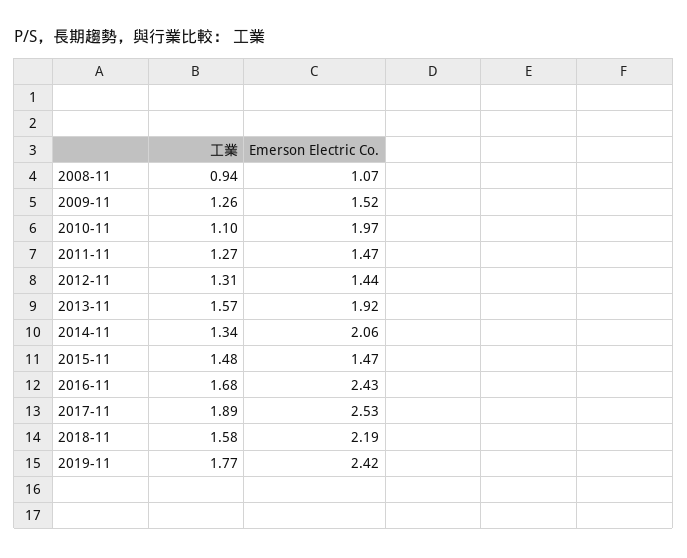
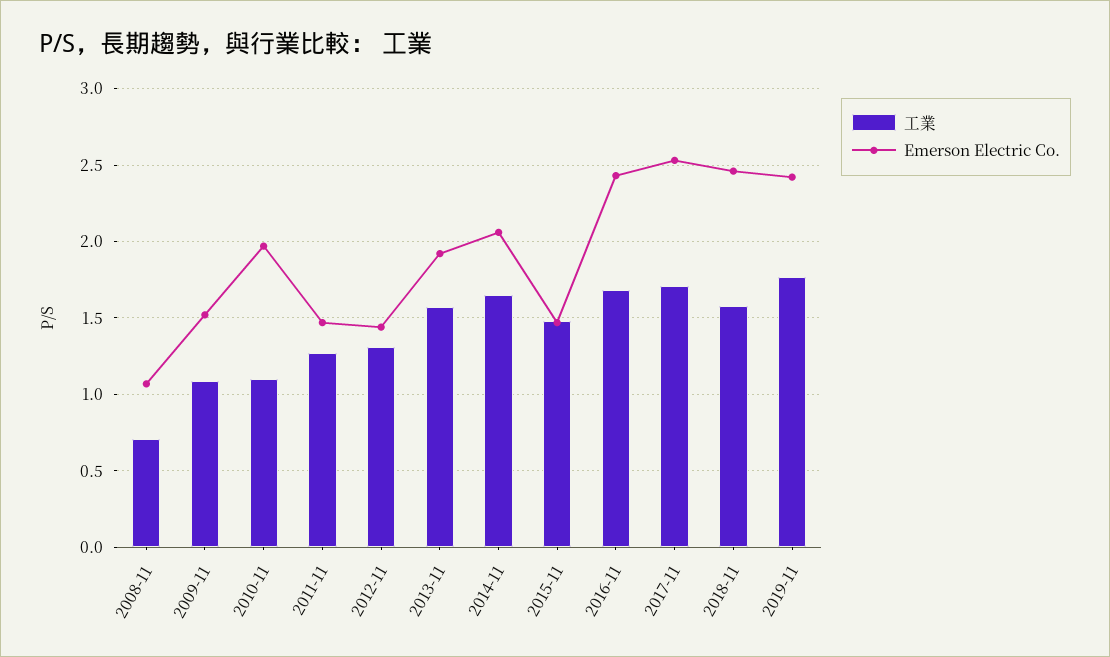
  {
    "工業": {
-     "2008-11": 0.94,
+     "2008-11": 0.7,
-     "2009-11": 1.26,
+     "2009-11": 1.1,
      "2010-11": 1.1,
      "2011-11": 1.27,
      "2012-11": 1.31,
      "2013-11": 1.57,
-     "2014-11": 1.34,
+     "2014-11": 1.65,
      "2015-11": 1.48,
      "2016-11": 1.68,
-     "2017-11": 1.89,
+     "2017-11": 1.7,
      "2018-11": 1.58,
      "2019-11": 1.77
    },
    "Emerson Electric Co.": {
      "2008-11": 1.07,
      "2009-11": 1.52,
      "2010-11": 1.97,
      "2011-11": 1.47,
      "2012-11": 1.44,
      "2013-11": 1.92,
      "2014-11": 2.06,
      "2015-11": 1.47,
      "2016-11": 2.43,
      "2017-11": 2.53,
-     "2018-11": 2.19,
+     "2018-11": 2.45,
      "2019-11": 2.42
    }
  }

